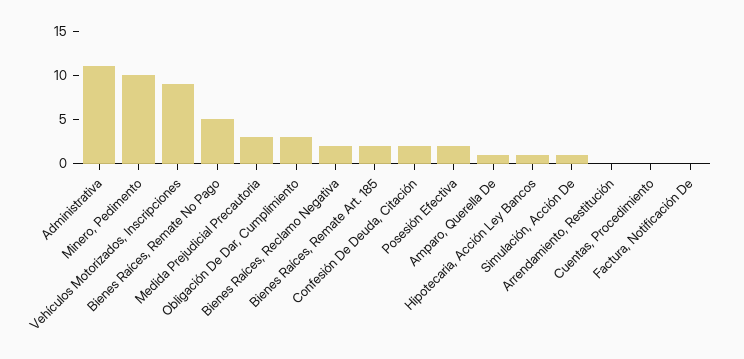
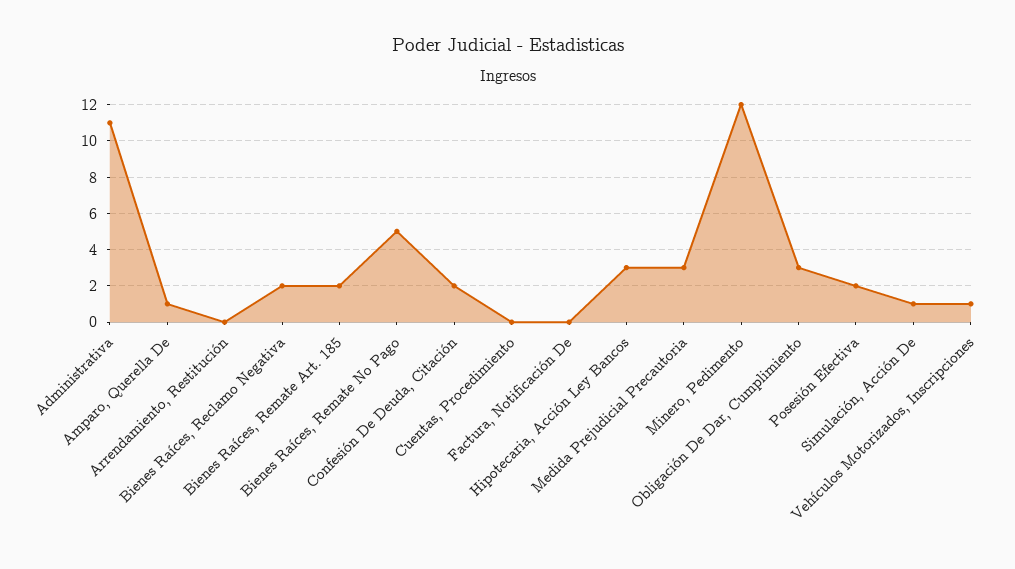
  {
    "Administrativa": 11,
-   "Minero, Pedimento": 10,
+   "Minero, Pedimento": 12,
-   "Vehículos Motorizados, Inscripciones": 9,
+   "Vehículos Motorizados, Inscripciones": 1,
    "Bienes Raíces, Remate No Pago": 5,
    "Medida Prejudicial Precautoria": 3,
    "Obligación De Dar, Cumplimiento": 3,
    "Bienes Raíces, Reclamo Negativa": 2,
    "Bienes Raíces, Remate Art. 185": 2,
    "Confesión De Deuda, Citación": 2,
    "Posesión Efectiva": 2,
    "Amparo, Querella De": 1,
-   "Hipotecaria, Acción Ley Bancos": 1,
+   "Hipotecaria, Acción Ley Bancos": 3,
    "Simulación, Acción De": 1,
    "Arrendamiento, Restitución": 0,
    "Cuentas, Procedimiento": 0,
    "Factura, Notificación De": 0
  }

